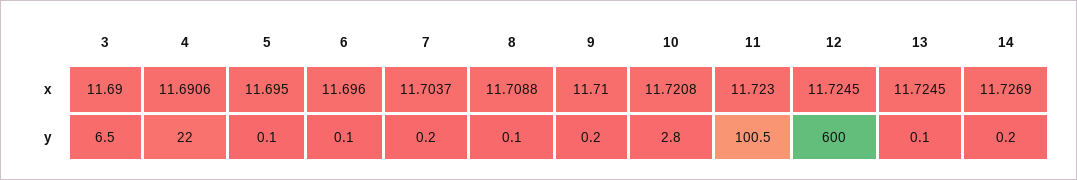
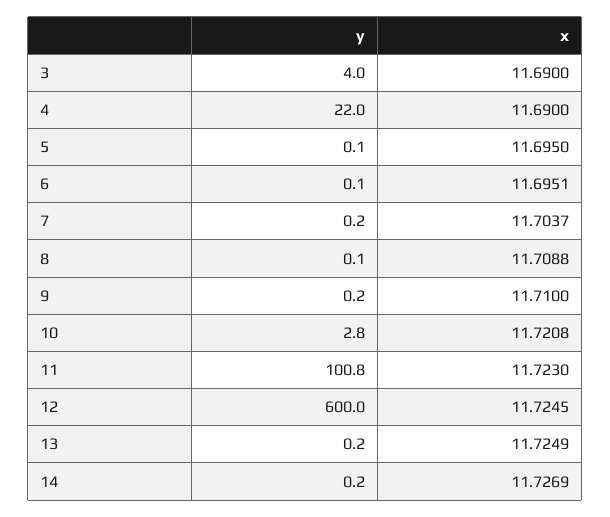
  {
    "3": {
      "x": 11.69,
-     "y": 6.5
+     "y": 4
    },
    "4": {
-     "x": 11.6906,
+     "x": 11.69,
      "y": 22
    },
    "5": {
      "x": 11.695,
      "y": 0.1
    },
    "6": {
-     "x": 11.696,
+     "x": 11.6951,
      "y": 0.1
    },
    "7": {
      "x": 11.7037,
      "y": 0.2
    },
    "8": {
      "x": 11.7088,
      "y": 0.1
    },
    "9": {
      "x": 11.71,
      "y": 0.2
    },
    "10": {
      "x": 11.7208,
      "y": 2.8
    },
    "11": {
      "x": 11.723,
-     "y": 100.5
+     "y": 100.8
    },
    "12": {
      "x": 11.7245,
      "y": 600
    },
    "13": {
-     "x": 11.7245,
+     "x": 11.7249,
-     "y": 0.1
+     "y": 0.2
    },
    "14": {
      "x": 11.7269,
      "y": 0.2
    }
  }

